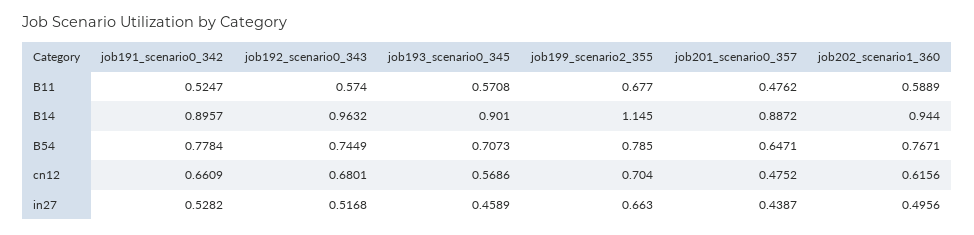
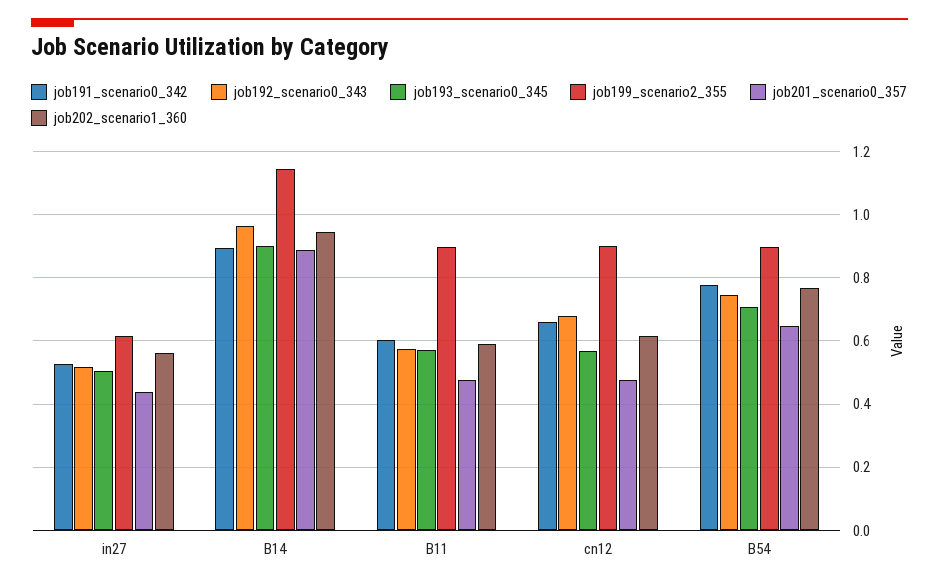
  {
    "job191_scenario0_342": {
-     "B11": 0.5247,
+     "B11": 0.6,
      "B14": 0.8957,
      "B54": 0.7784,
      "cn12": 0.6609,
      "in27": 0.5282
    },
    "job192_scenario0_343": {
      "B11": 0.574,
      "B14": 0.9632,
      "B54": 0.7449,
      "cn12": 0.6801,
      "in27": 0.5168
    },
    "job193_scenario0_345": {
      "B11": 0.5708,
      "B14": 0.901,
      "B54": 0.7073,
      "cn12": 0.5686,
-     "in27": 0.4589
+     "in27": 0.5
    },
    "job199_scenario2_355": {
-     "B11": 0.677,
+     "B11": 0.9,
      "B14": 1.145,
-     "B54": 0.785,
+     "B54": 0.9,
-     "cn12": 0.704,
+     "cn12": 0.9,
-     "in27": 0.663
+     "in27": 0.62
    },
    "job201_scenario0_357": {
      "B11": 0.4762,
      "B14": 0.8872,
      "B54": 0.6471,
      "cn12": 0.4752,
      "in27": 0.4387
    },
    "job202_scenario1_360": {
      "B11": 0.5889,
      "B14": 0.944,
      "B54": 0.7671,
      "cn12": 0.6156,
-     "in27": 0.4956
+     "in27": 0.56
    }
  }

